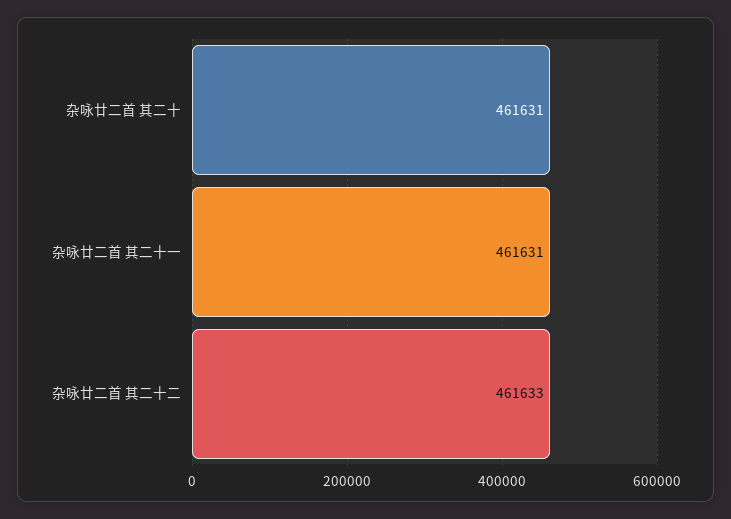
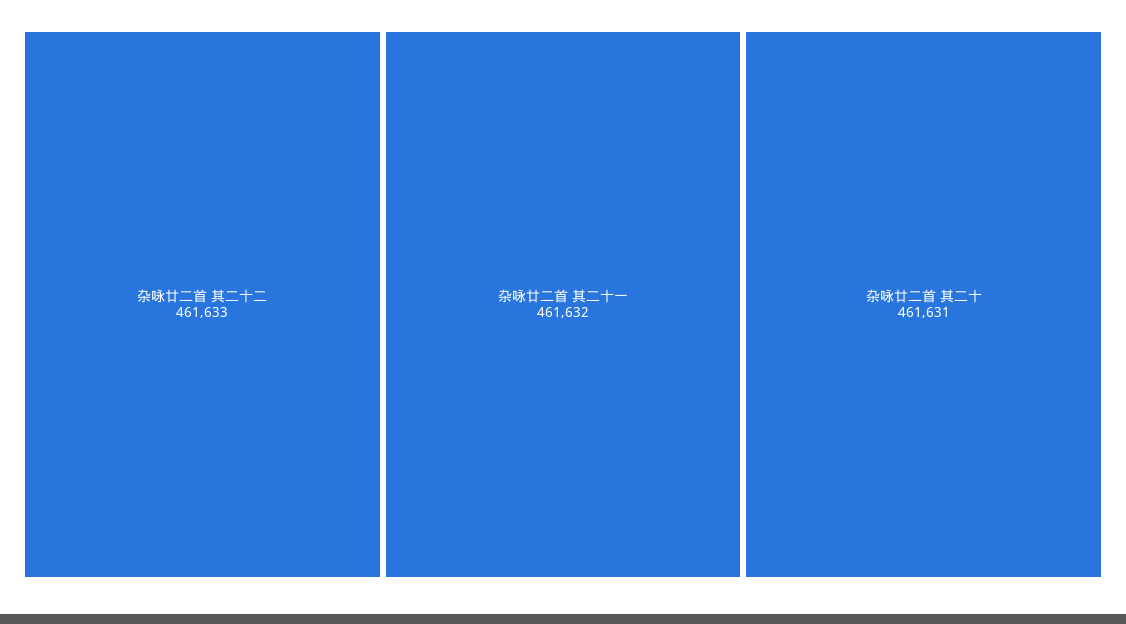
  {
    "杂咏廿二首 其二十": 461631,
-   "杂咏廿二首 其二十一": 461631,
+   "杂咏廿二首 其二十一": 461632,
    "杂咏廿二首 其二十二": 461633
  }

